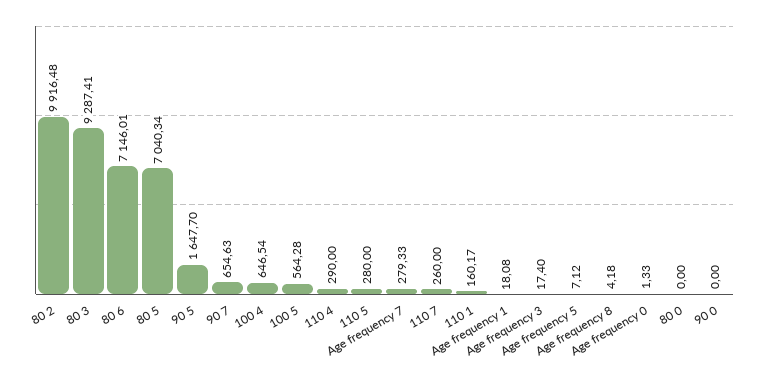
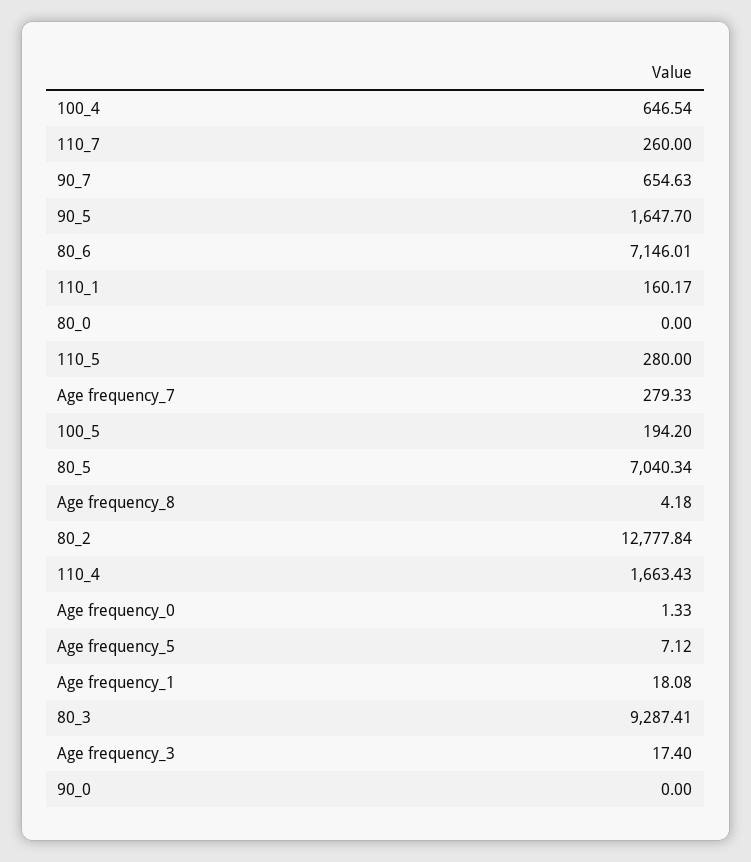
  {
-   "80 2": 9916.48,
+   "80 2": 12777.84,
    "80 3": 9287.41,
    "80 6": 7146.01,
    "80 5": 7040.34,
    "90 5": 1647.7,
    "90 7": 654.63,
    "100 4": 646.54,
-   "100 5": 564.28,
+   "100 5": 194.2,
-   "110 4": 290,
+   "110 4": 1663.43,
    "110 5": 280,
    "Age frequency 7": 279.33,
    "110 7": 260,
    "110 1": 160.17,
    "Age frequency 1": 18.08,
    "Age frequency 3": 17.4,
    "Age frequency 5": 7.12,
    "Age frequency 8": 4.18,
    "Age frequency 0": 1.33,
    "80 0": 0,
    "90 0": 0
  }

